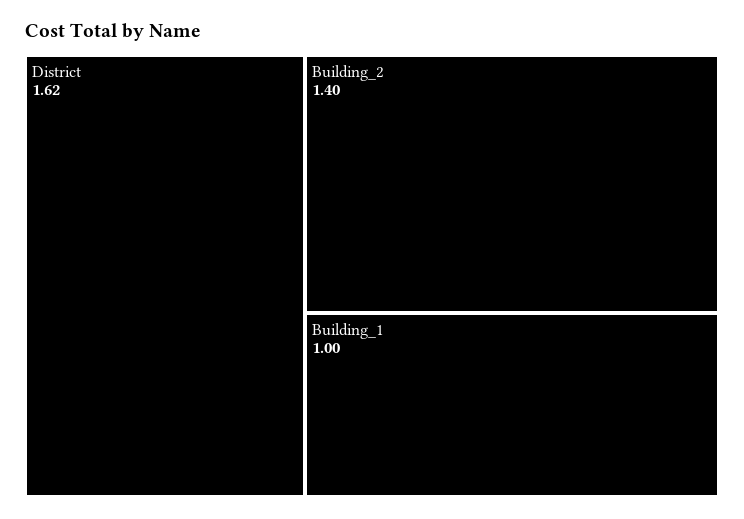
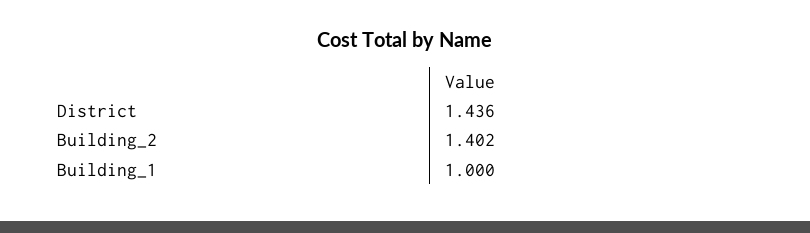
  {
-   "District": 1.62,
+   "District": 1.436,
    "Building_2": 1.402,
    "Building_1": 1
  }

